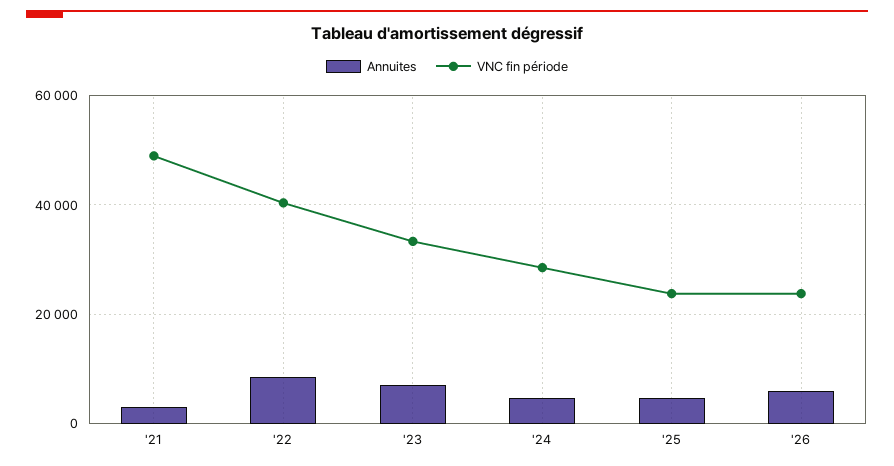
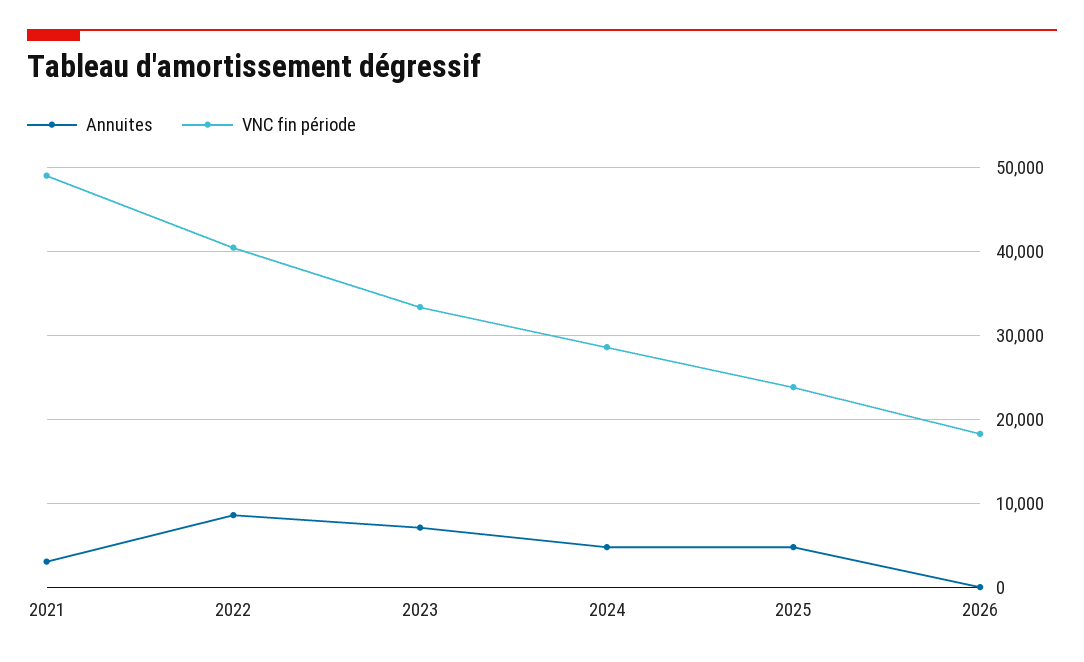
  {
    "Annuites": {
      "'21": 3000,
      "'22": 9000,
      "'23": 7000,
      "'24": 5000,
      "'25": 5000,
-     "'26": 6000
+     "'26": 0
    },
    "VNC fin période": {
      "'21": 49000,
      "'22": 40000,
      "'23": 33000,
      "'24": 29000,
      "'25": 24000,
-     "'26": 24000
+     "'26": 18000
    }
  }

